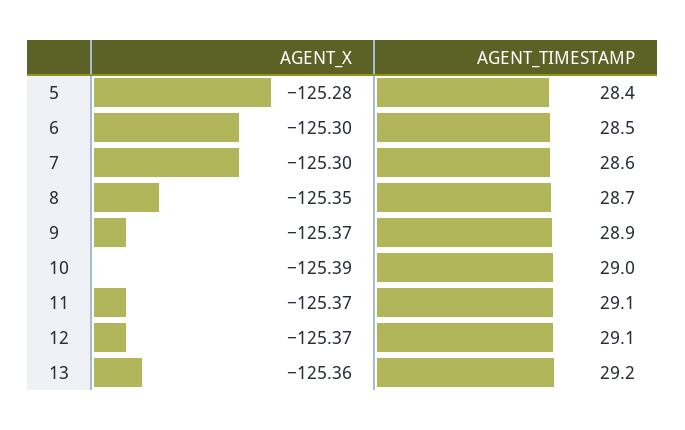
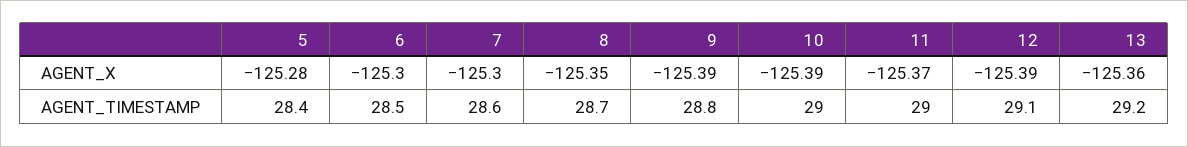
  {
    "AGENT_X": {
      "5": -125.28,
      "6": -125.3,
      "7": -125.3,
      "8": -125.35,
-     "9": -125.37,
+     "9": -125.39,
      "10": -125.39,
      "11": -125.37,
-     "12": -125.37,
+     "12": -125.39,
      "13": -125.36
    },
    "AGENT_TIMESTAMP": {
      "5": 28.4,
      "6": 28.5,
      "7": 28.6,
      "8": 28.7,
-     "9": 28.9,
+     "9": 28.8,
      "10": 29,
-     "11": 29.1,
+     "11": 29,
      "12": 29.1,
      "13": 29.2
    }
  }

